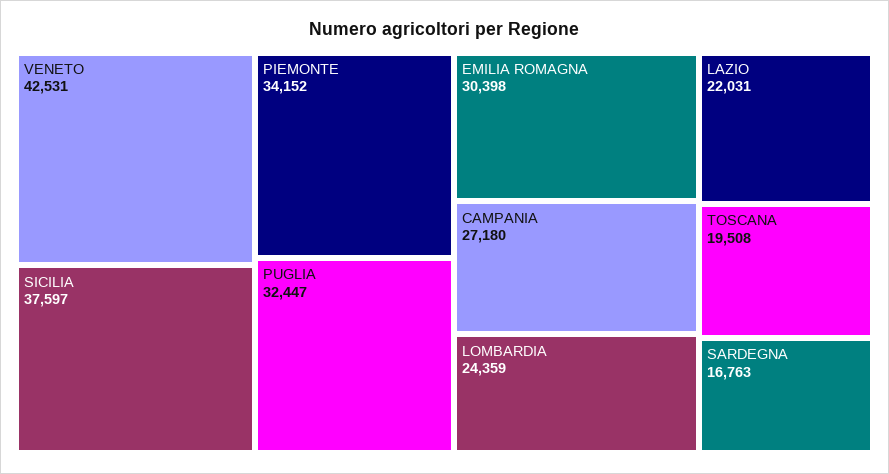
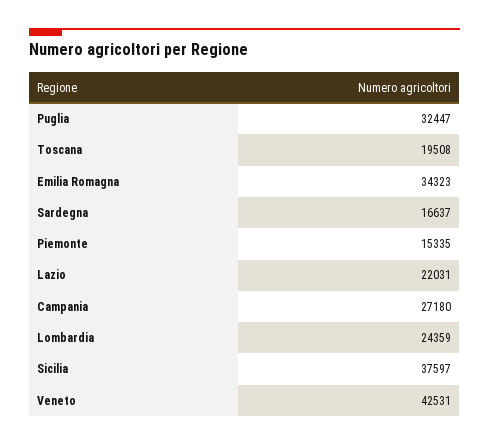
  {
    "VENETO": 42531,
    "SICILIA": 37597,
-   "PIEMONTE": 34152,
+   "PIEMONTE": 15335,
    "PUGLIA": 32447,
-   "EMILIA ROMAGNA": 30398,
+   "EMILIA ROMAGNA": 34323,
    "CAMPANIA": 27180,
    "LOMBARDIA": 24359,
    "LAZIO": 22031,
    "TOSCANA": 19508,
-   "SARDEGNA": 16763
+   "SARDEGNA": 16637
  }

